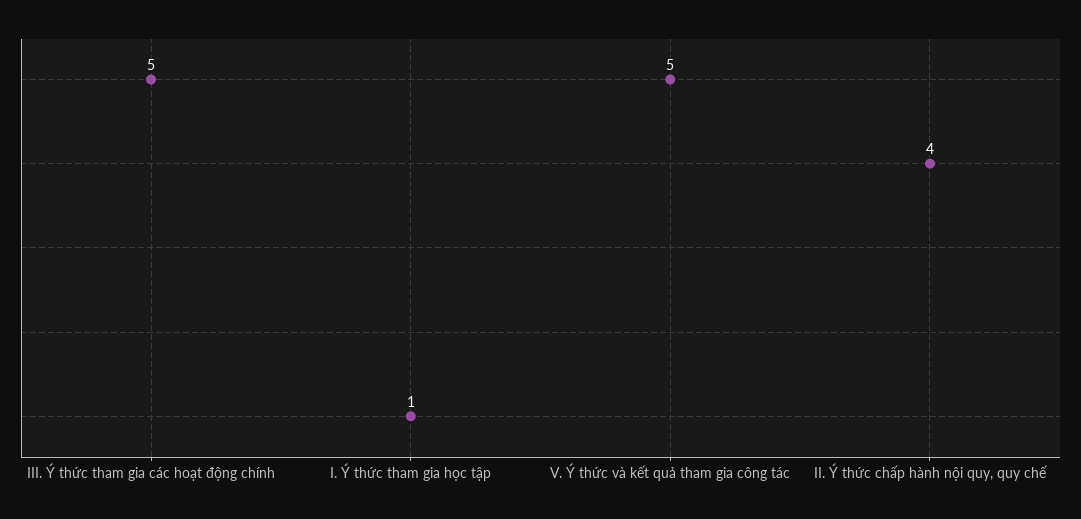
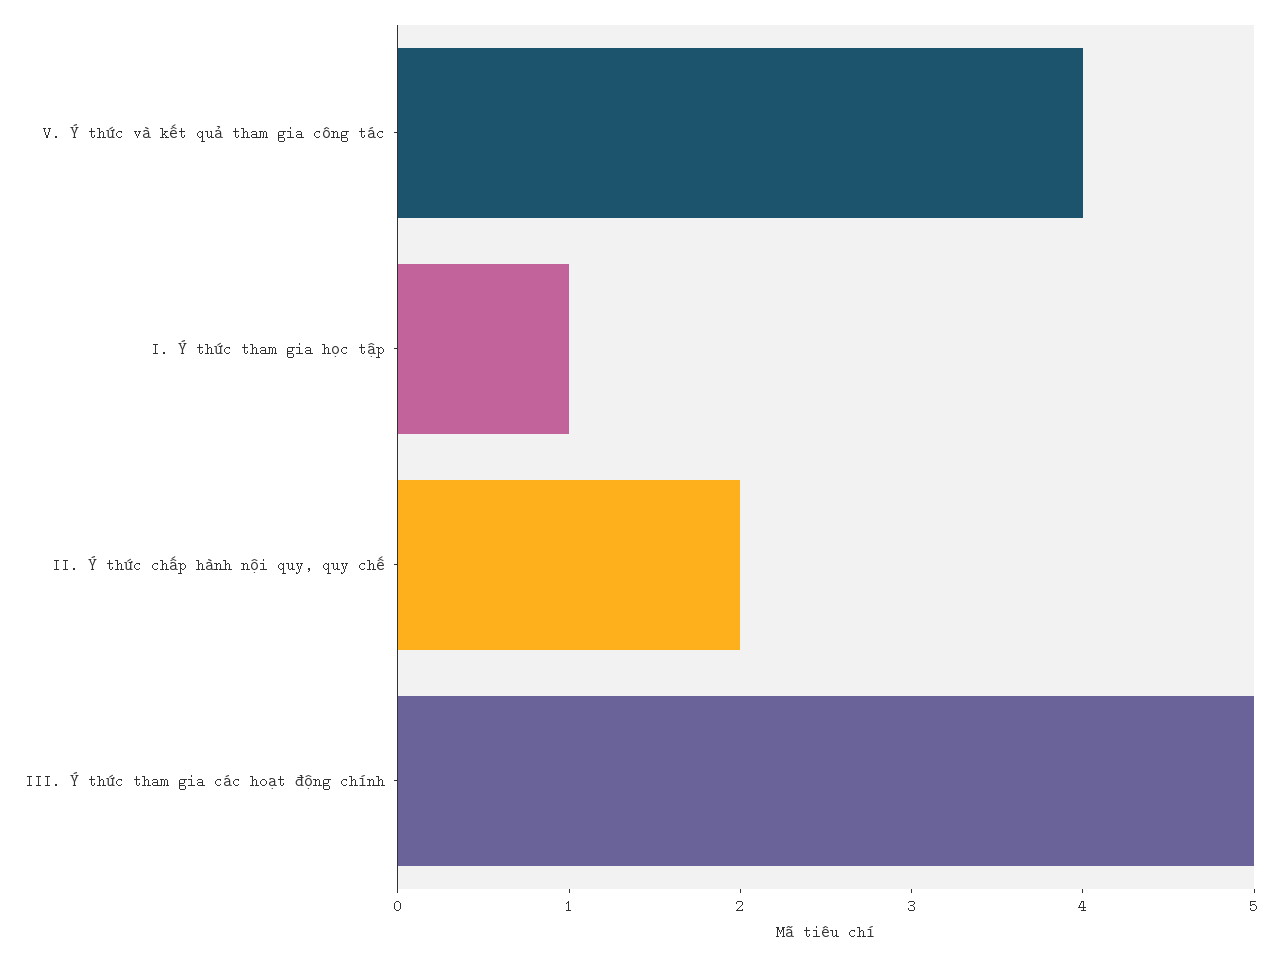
  {
    "III. Ý thức tham gia các hoạt động chính": 5,
    "I. Ý thức tham gia học tập": 1,
-   "V. Ý thức và kết quả tham gia công tác": 5,
+   "V. Ý thức và kết quả tham gia công tác": 4,
-   "II. Ý thức chấp hành nội quy, quy chế": 4
+   "II. Ý thức chấp hành nội quy, quy chế": 2
  }

